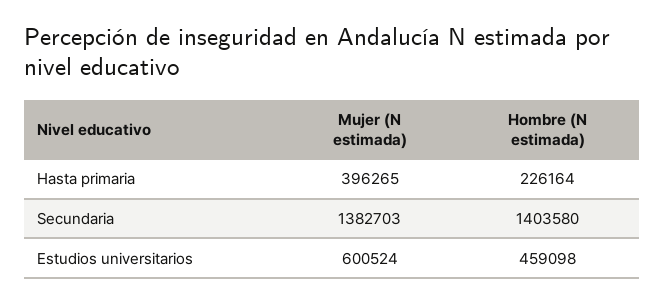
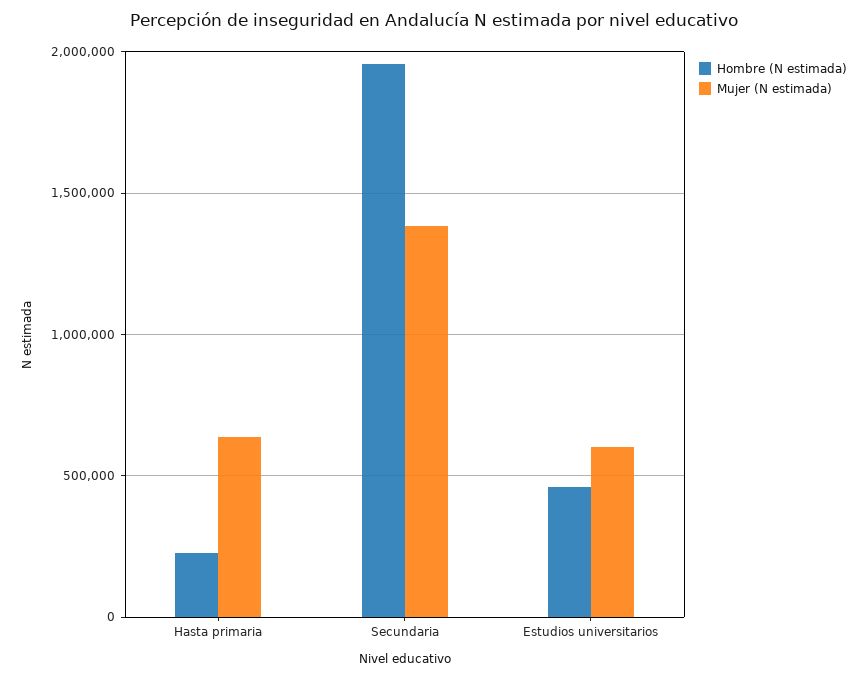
  {
    "Mujer (N estimada)": {
-     "Hasta primaria": 396265,
+     "Hasta primaria": 650000,
      "Secundaria": 1382703,
      "Estudios universitarios": 600524
    },
    "Hombre (N estimada)": {
      "Hasta primaria": 226164,
-     "Secundaria": 1403580,
+     "Secundaria": 1950000,
      "Estudios universitarios": 459098
    }
  }

